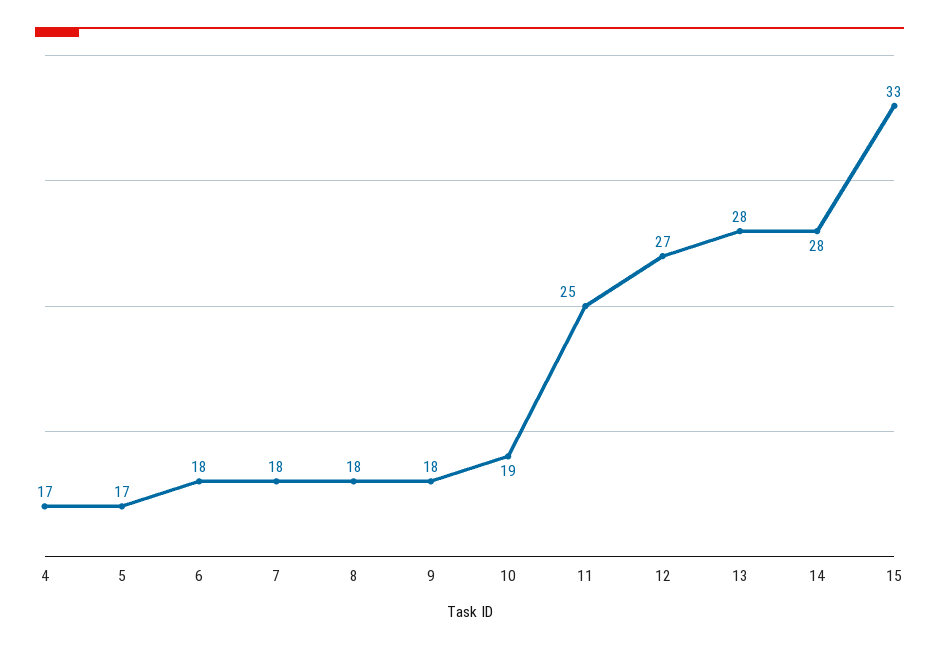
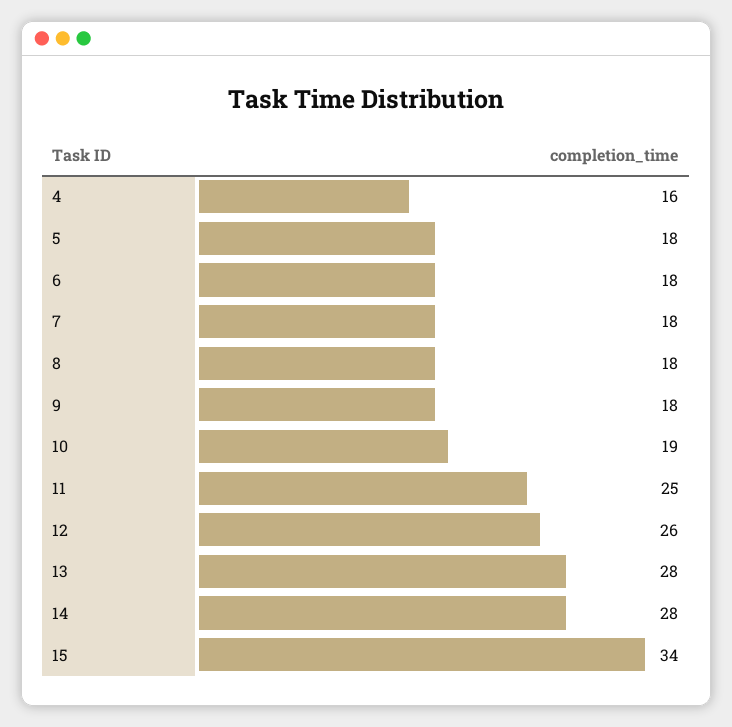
  {
-   "4": 17,
+   "4": 16,
-   "5": 17,
+   "5": 18,
    "6": 18,
    "7": 18,
    "8": 18,
    "9": 18,
    "10": 19,
    "11": 25,
-   "12": 27,
+   "12": 26,
    "13": 28,
    "14": 28,
-   "15": 33
+   "15": 34
  }

